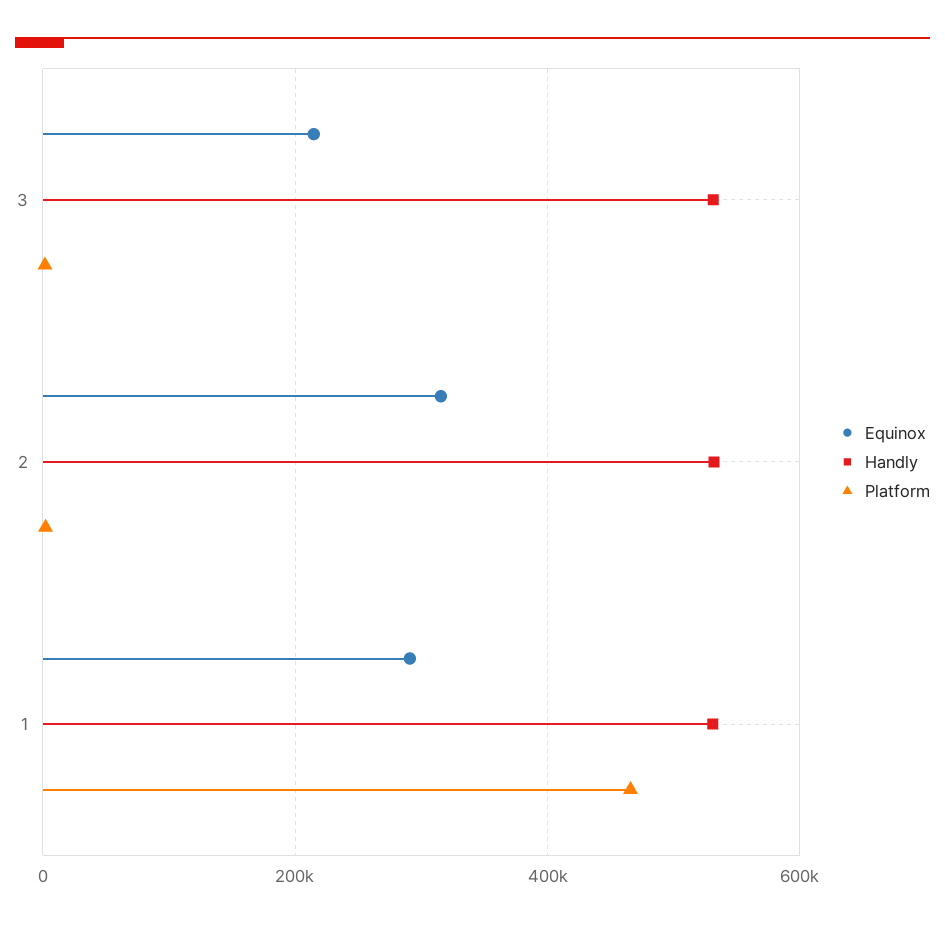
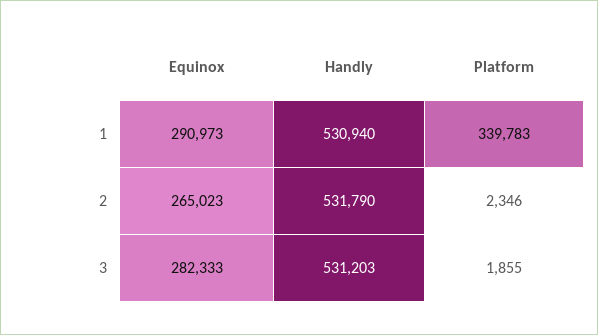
  {
    "Equinox": {
-     "3": 220000,
+     "3": 282333,
-     "2": 320000,
+     "2": 265023,
      "1": 290973
    },
    "Handly": {
      "3": 531203,
      "2": 531790,
      "1": 530940
    },
    "Platform": {
      "3": 1855,
      "2": 2346,
-     "1": 460000
+     "1": 339783
    }
  }

